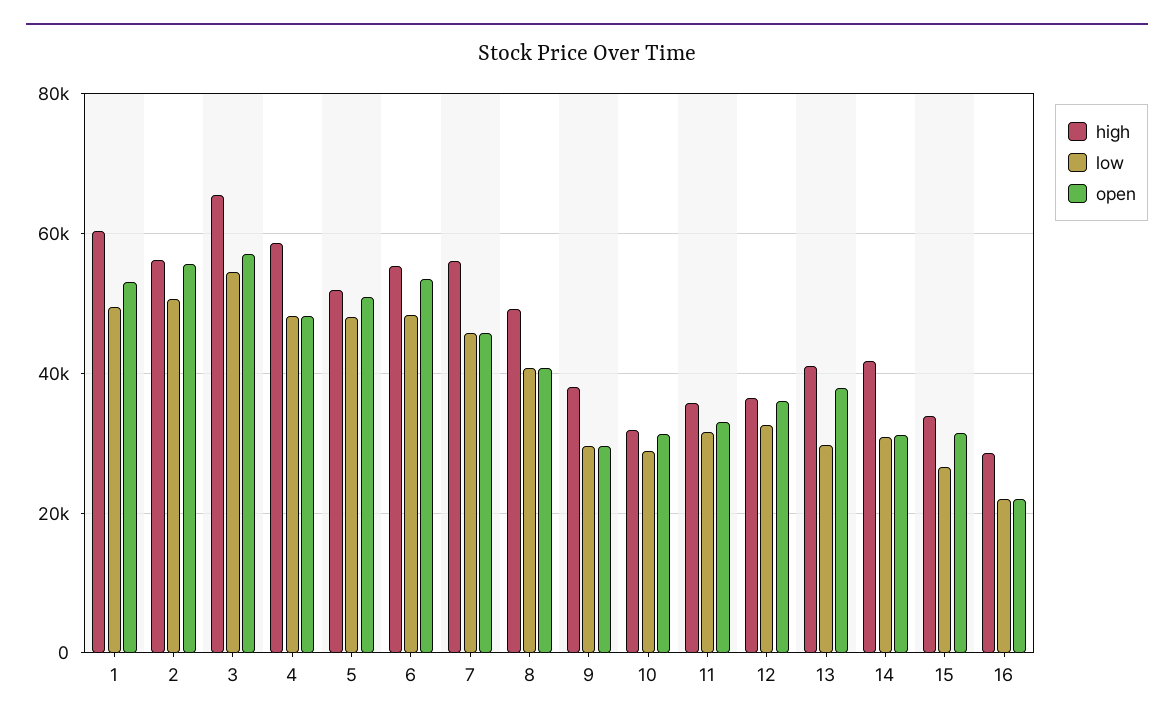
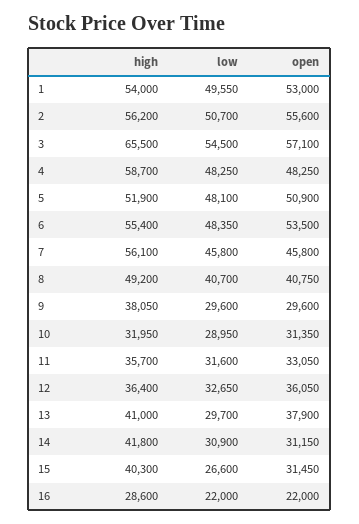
  {
    "high": {
-     "1": 60000,
+     "1": 54000,
      "2": 56200,
      "3": 65500,
      "4": 58700,
      "5": 51900,
      "6": 55400,
      "7": 56100,
      "8": 49200,
      "9": 38050,
      "10": 31950,
      "11": 35700,
      "12": 36400,
      "13": 41000,
      "14": 41800,
-     "15": 34000,
+     "15": 40300,
      "16": 28600
    },
    "low": {
      "1": 49550,
      "2": 50700,
      "3": 54500,
      "4": 48250,
      "5": 48100,
      "6": 48350,
      "7": 45800,
      "8": 40700,
      "9": 29600,
      "10": 28950,
      "11": 31600,
      "12": 32650,
      "13": 29700,
      "14": 30900,
      "15": 26600,
      "16": 22000
    },
    "open": {
      "1": 53000,
      "2": 55600,
      "3": 57100,
      "4": 48250,
      "5": 50900,
      "6": 53500,
      "7": 45800,
      "8": 40750,
      "9": 29600,
      "10": 31350,
      "11": 33050,
      "12": 36050,
      "13": 37900,
      "14": 31150,
      "15": 31450,
      "16": 22000
    }
  }

